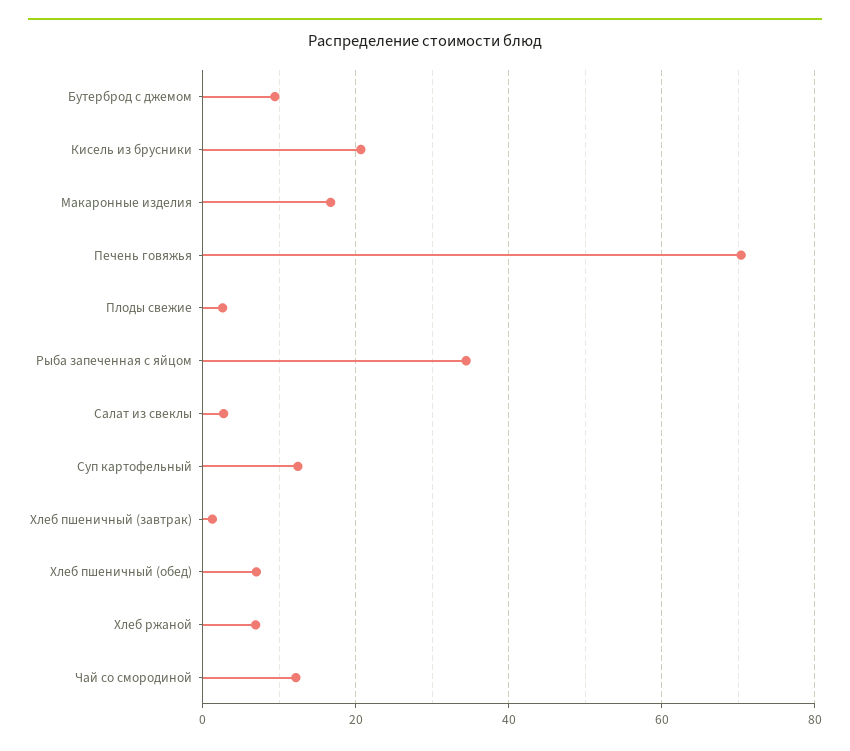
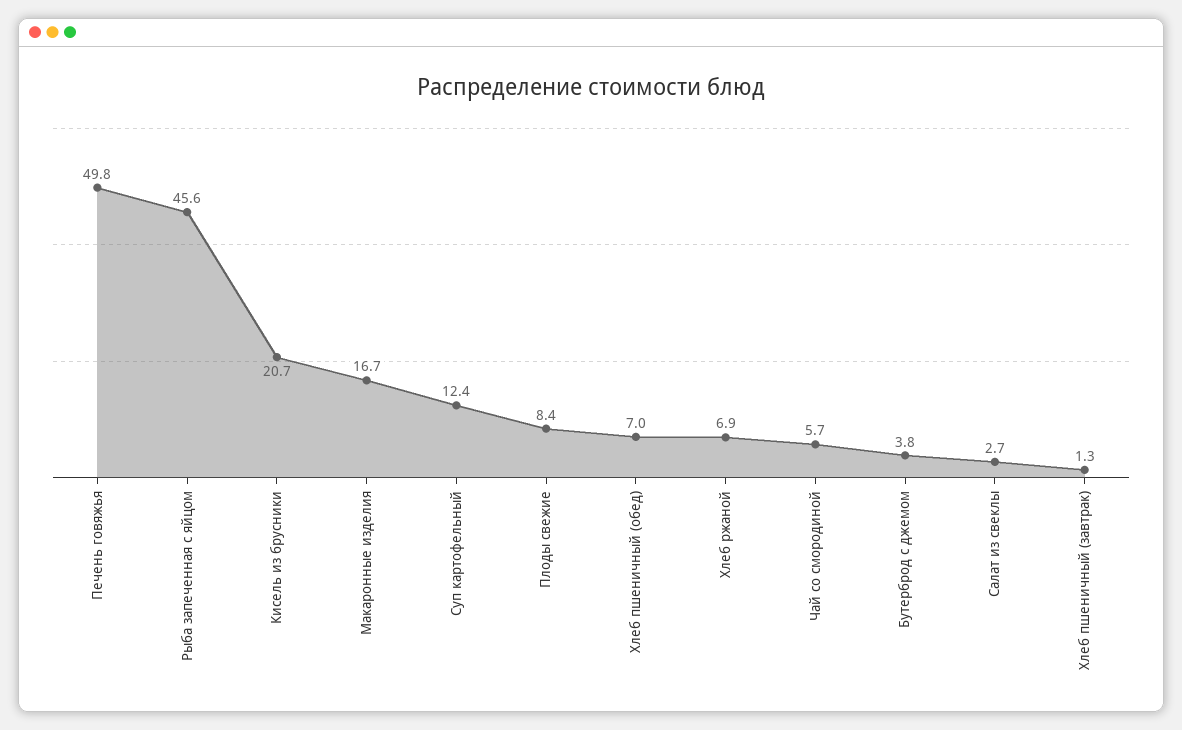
  {
-   "Бутерброд с джемом": 10,
+   "Бутерброд с джемом": 3.8,
    "Кисель из брусники": 20.7,
    "Макаронные изделия": 16.7,
-   "Печень говяжья": 70,
+   "Печень говяжья": 49.8,
-   "Плоды свежие": 2,
+   "Плоды свежие": 8.4,
-   "Рыба запеченная с яйцом": 34,
+   "Рыба запеченная с яйцом": 45.6,
    "Салат из свеклы": 2.7,
    "Суп картофельный": 12.4,
    "Хлеб пшеничный (завтрак)": 1.3,
    "Хлеб пшеничный (обед)": 7,
    "Хлеб ржаной": 6.9,
-   "Чай со смородиной": 12
+   "Чай со смородиной": 5.7
  }

